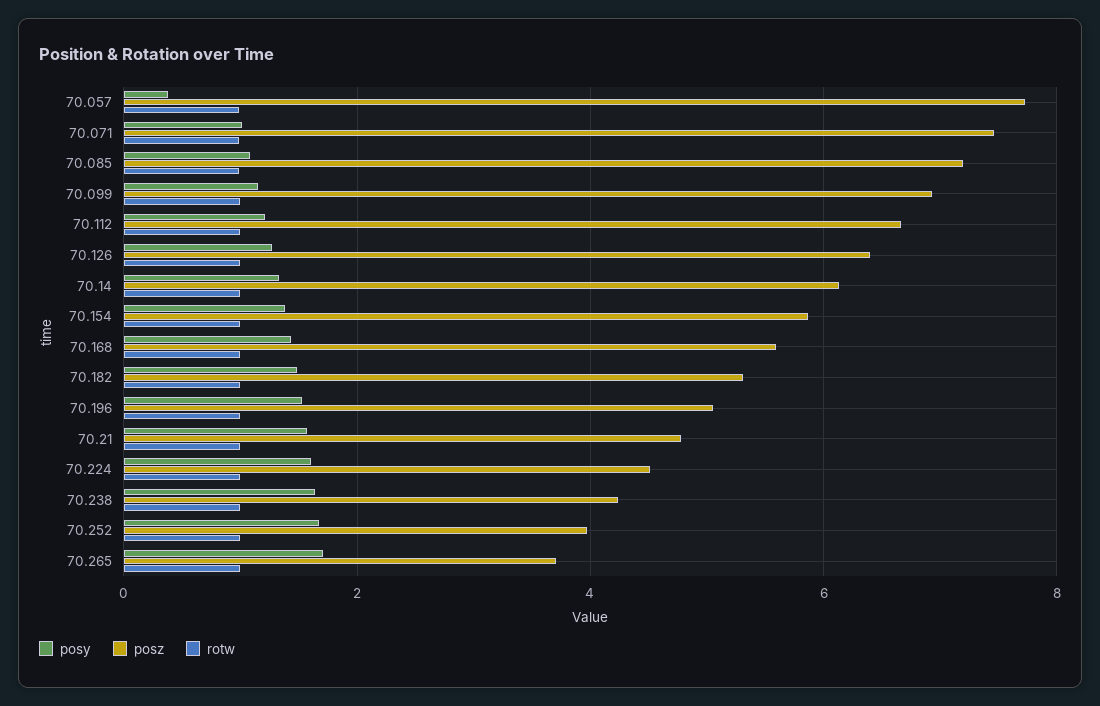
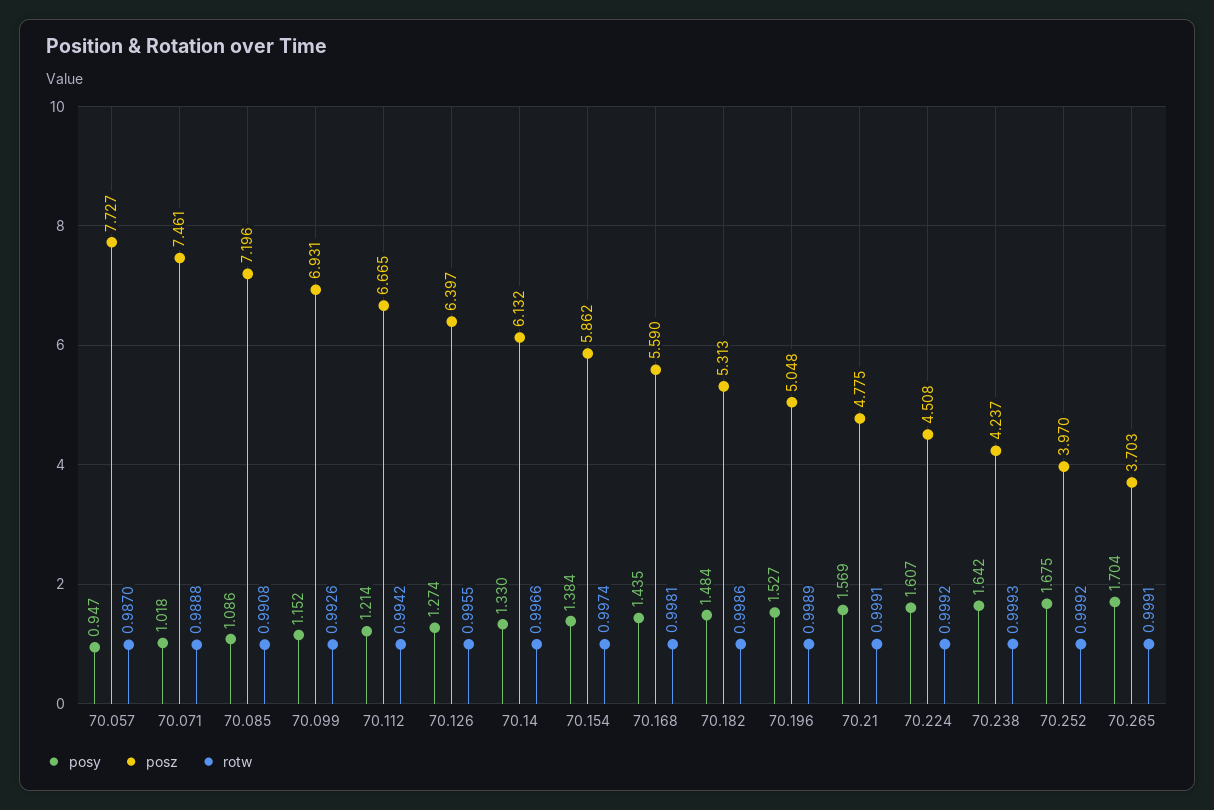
  {
    "posy": {
-     "70.057": 0.4,
+     "70.057": 0.947,
      "70.071": 1.018,
      "70.085": 1.086,
      "70.099": 1.152,
      "70.112": 1.214,
      "70.126": 1.274,
      "70.14": 1.33,
      "70.154": 1.384,
      "70.168": 1.435,
      "70.182": 1.484,
      "70.196": 1.527,
      "70.21": 1.569,
      "70.224": 1.607,
      "70.238": 1.642,
      "70.252": 1.675,
      "70.265": 1.704
    },
    "posz": {
      "70.057": 7.727,
      "70.071": 7.461,
      "70.085": 7.196,
      "70.099": 6.931,
      "70.112": 6.665,
      "70.126": 6.397,
      "70.14": 6.132,
      "70.154": 5.862,
      "70.168": 5.59,
      "70.182": 5.313,
      "70.196": 5.048,
      "70.21": 4.775,
      "70.224": 4.508,
      "70.238": 4.237,
      "70.252": 3.97,
      "70.265": 3.703
    },
    "rotw": {
      "70.057": 0.987,
      "70.071": 0.9888,
      "70.085": 0.9908,
      "70.099": 0.9926,
      "70.112": 0.9942,
      "70.126": 0.9955,
      "70.14": 0.9966,
      "70.154": 0.9974,
      "70.168": 0.9981,
      "70.182": 0.9986,
      "70.196": 0.9989,
      "70.21": 0.9991,
      "70.224": 0.9992,
      "70.238": 0.9993,
      "70.252": 0.9992,
      "70.265": 0.9991
    }
  }

